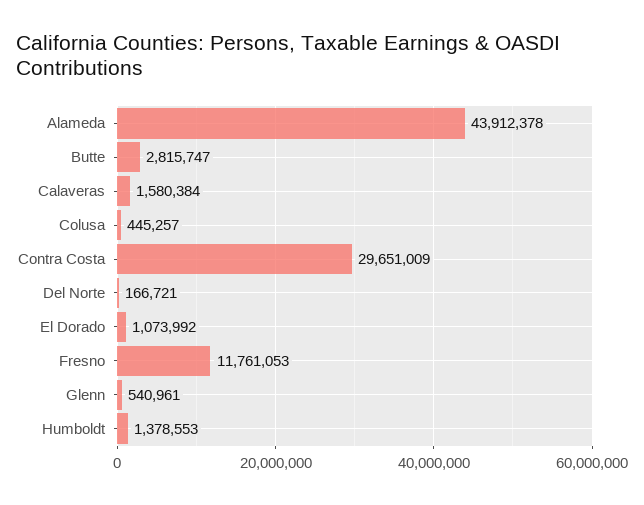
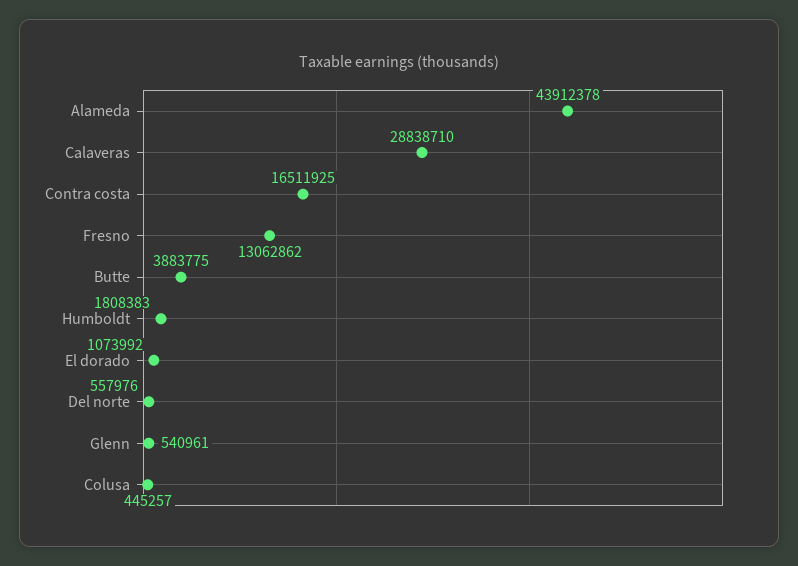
  {
    "Alameda": 43912378,
-   "Butte": 2815747,
+   "Butte": 3883775,
-   "Calaveras": 1580384,
+   "Calaveras": 28838710,
    "Colusa": 445257,
-   "Contra Costa": 29651009,
+   "Contra Costa": 16511925,
-   "Del Norte": 166721,
+   "Del Norte": 557976,
    "El Dorado": 1073992,
-   "Fresno": 11761053,
+   "Fresno": 13062862,
    "Glenn": 540961,
-   "Humboldt": 1378553
+   "Humboldt": 1808383
  }

